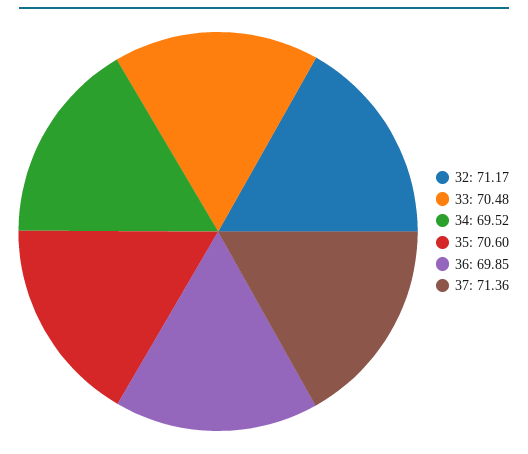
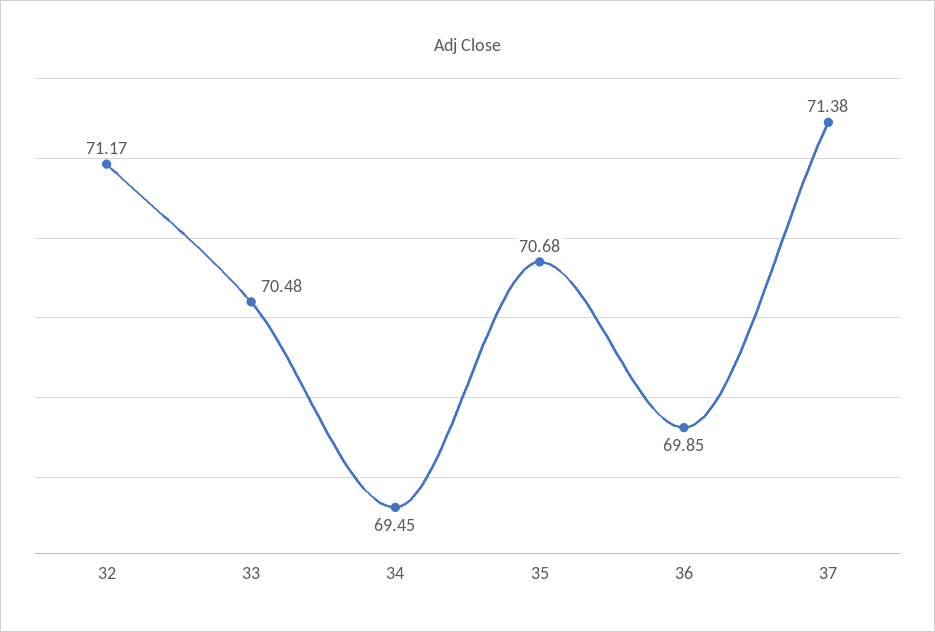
  {
    "32": 71.17,
    "33": 70.48,
-   "34": 69.52,
+   "34": 69.45,
-   "35": 70.6,
+   "35": 70.68,
    "36": 69.85,
-   "37": 71.36
+   "37": 71.38
  }

